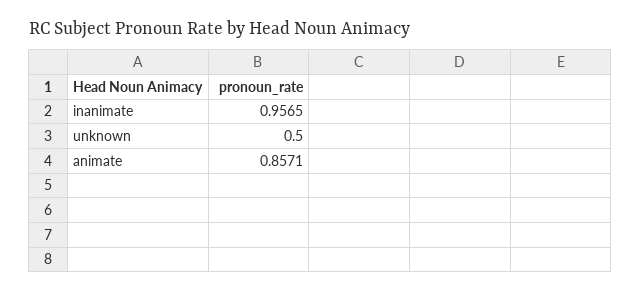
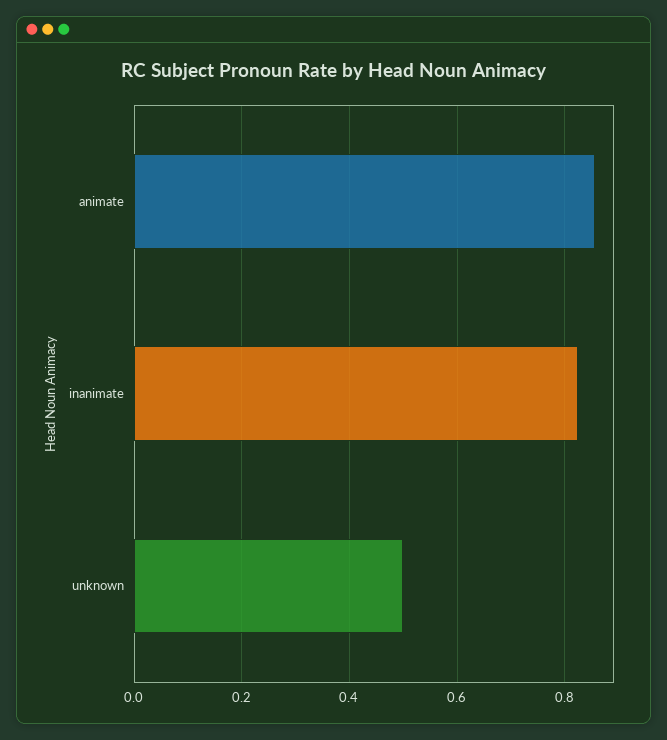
  {
-   "inanimate": 0.9565,
+   "inanimate": 0.82,
    "unknown": 0.5,
    "animate": 0.8571
  }

